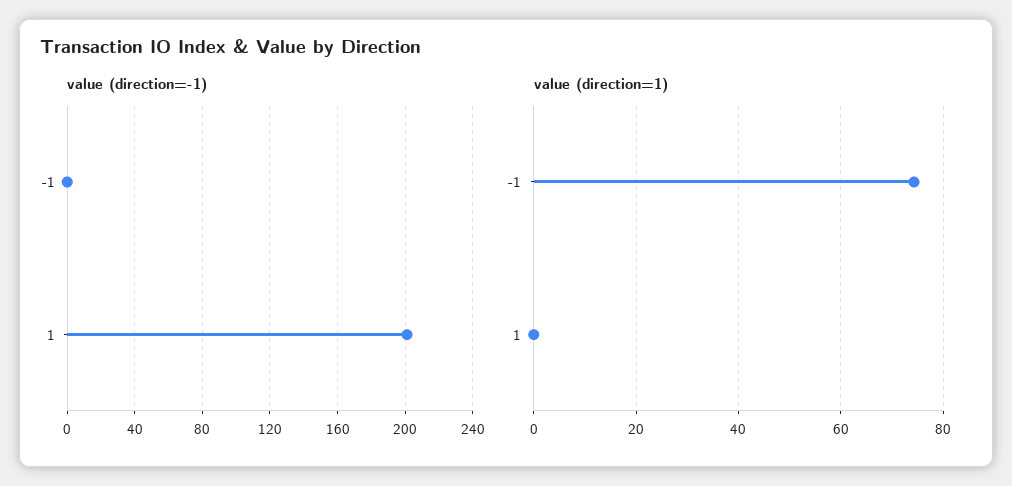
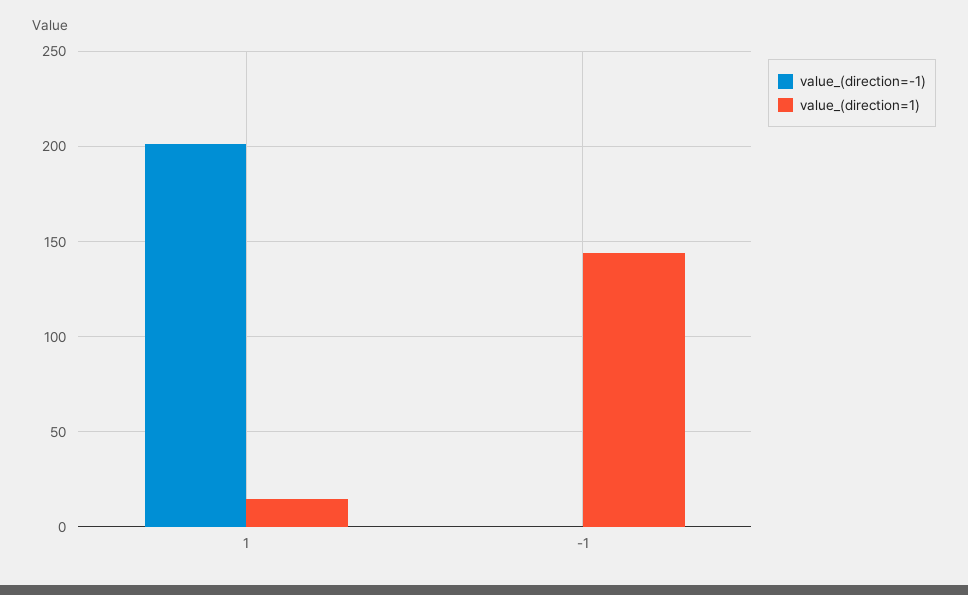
  {
    "value (direction=-1)": {
      "-1": 0,
      "1": 200
    },
    "value (direction=1)": {
-     "-1": 74,
+     "-1": 145,
-     "1": 0
+     "1": 15
    }
  }

